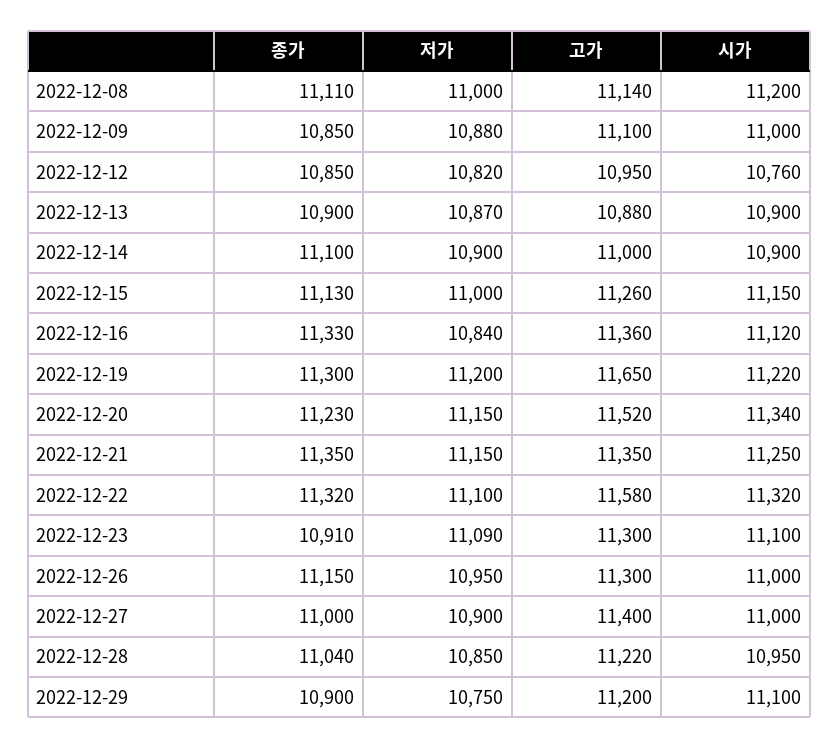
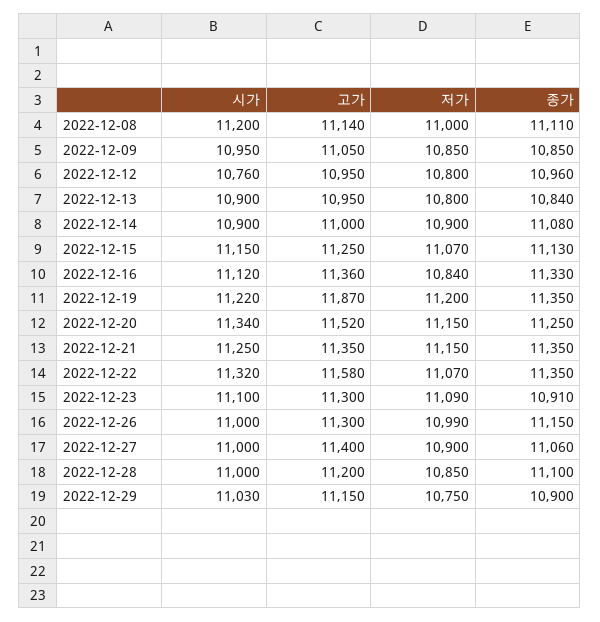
  {
    "종가": {
      "2022-12-08": 11110,
      "2022-12-09": 10850,
-     "2022-12-12": 10850,
+     "2022-12-12": 10960,
-     "2022-12-13": 10900,
+     "2022-12-13": 10840,
-     "2022-12-14": 11100,
+     "2022-12-14": 11080,
      "2022-12-15": 11130,
      "2022-12-16": 11330,
-     "2022-12-19": 11300,
+     "2022-12-19": 11350,
-     "2022-12-20": 11230,
+     "2022-12-20": 11250,
      "2022-12-21": 11350,
-     "2022-12-22": 11320,
+     "2022-12-22": 11350,
      "2022-12-23": 10910,
      "2022-12-26": 11150,
-     "2022-12-27": 11000,
+     "2022-12-27": 11060,
-     "2022-12-28": 11040,
+     "2022-12-28": 11100,
      "2022-12-29": 10900
    },
    "저가": {
      "2022-12-08": 11000,
-     "2022-12-09": 10880,
+     "2022-12-09": 10850,
-     "2022-12-12": 10820,
+     "2022-12-12": 10800,
-     "2022-12-13": 10870,
+     "2022-12-13": 10800,
      "2022-12-14": 10900,
-     "2022-12-15": 11000,
+     "2022-12-15": 11070,
      "2022-12-16": 10840,
      "2022-12-19": 11200,
      "2022-12-20": 11150,
      "2022-12-21": 11150,
-     "2022-12-22": 11100,
+     "2022-12-22": 11070,
      "2022-12-23": 11090,
-     "2022-12-26": 10950,
+     "2022-12-26": 10990,
      "2022-12-27": 10900,
      "2022-12-28": 10850,
      "2022-12-29": 10750
    },
    "고가": {
      "2022-12-08": 11140,
-     "2022-12-09": 11100,
+     "2022-12-09": 11050,
      "2022-12-12": 10950,
-     "2022-12-13": 10880,
+     "2022-12-13": 10950,
      "2022-12-14": 11000,
-     "2022-12-15": 11260,
+     "2022-12-15": 11250,
      "2022-12-16": 11360,
-     "2022-12-19": 11650,
+     "2022-12-19": 11870,
      "2022-12-20": 11520,
      "2022-12-21": 11350,
      "2022-12-22": 11580,
      "2022-12-23": 11300,
      "2022-12-26": 11300,
      "2022-12-27": 11400,
-     "2022-12-28": 11220,
+     "2022-12-28": 11200,
-     "2022-12-29": 11200
+     "2022-12-29": 11150
    },
    "시가": {
      "2022-12-08": 11200,
-     "2022-12-09": 11000,
+     "2022-12-09": 10950,
      "2022-12-12": 10760,
      "2022-12-13": 10900,
      "2022-12-14": 10900,
      "2022-12-15": 11150,
      "2022-12-16": 11120,
      "2022-12-19": 11220,
      "2022-12-20": 11340,
      "2022-12-21": 11250,
      "2022-12-22": 11320,
      "2022-12-23": 11100,
      "2022-12-26": 11000,
      "2022-12-27": 11000,
-     "2022-12-28": 10950,
+     "2022-12-28": 11000,
-     "2022-12-29": 11100
+     "2022-12-29": 11030
    }
  }

